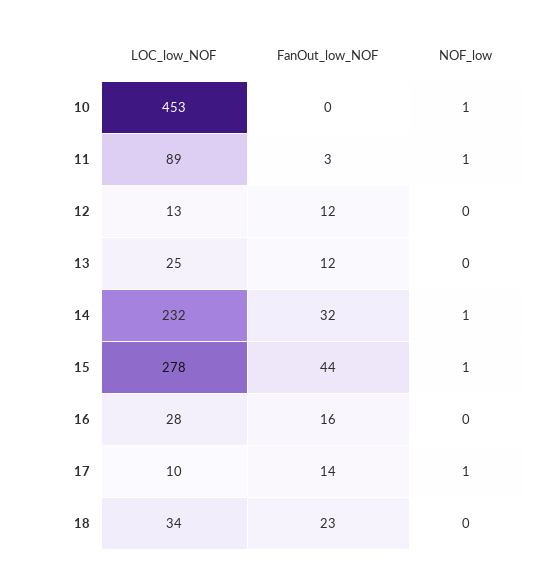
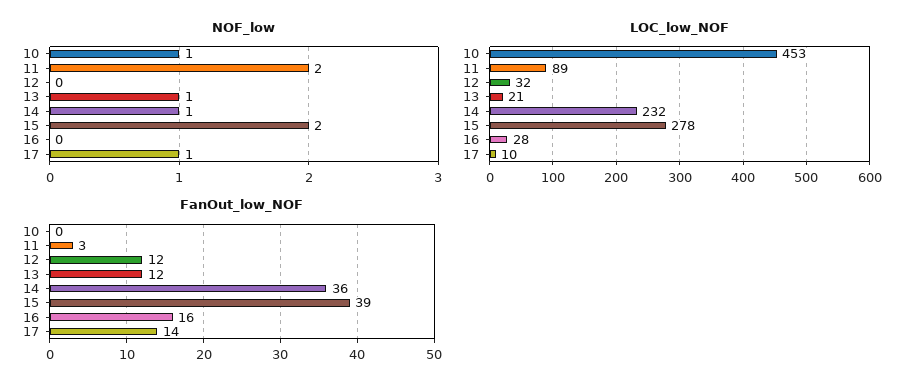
  {
    "LOC_low_NOF": {
      "10": 453,
      "11": 89,
-     "12": 13,
+     "12": 32,
-     "13": 25,
+     "13": 21,
      "14": 232,
      "15": 278,
      "16": 28,
-     "17": 10,
+     "17": 10
-     "18": 34
    },
    "FanOut_low_NOF": {
      "10": 0,
      "11": 3,
      "12": 12,
      "13": 12,
-     "14": 32,
+     "14": 36,
-     "15": 44,
+     "15": 39,
      "16": 16,
-     "17": 14,
+     "17": 14
-     "18": 23
    },
    "NOF_low": {
      "10": 1,
-     "11": 1,
+     "11": 2,
      "12": 0,
-     "13": 0,
+     "13": 1,
      "14": 1,
-     "15": 1,
+     "15": 2,
      "16": 0,
-     "17": 1,
+     "17": 1
-     "18": 0
    }
  }

